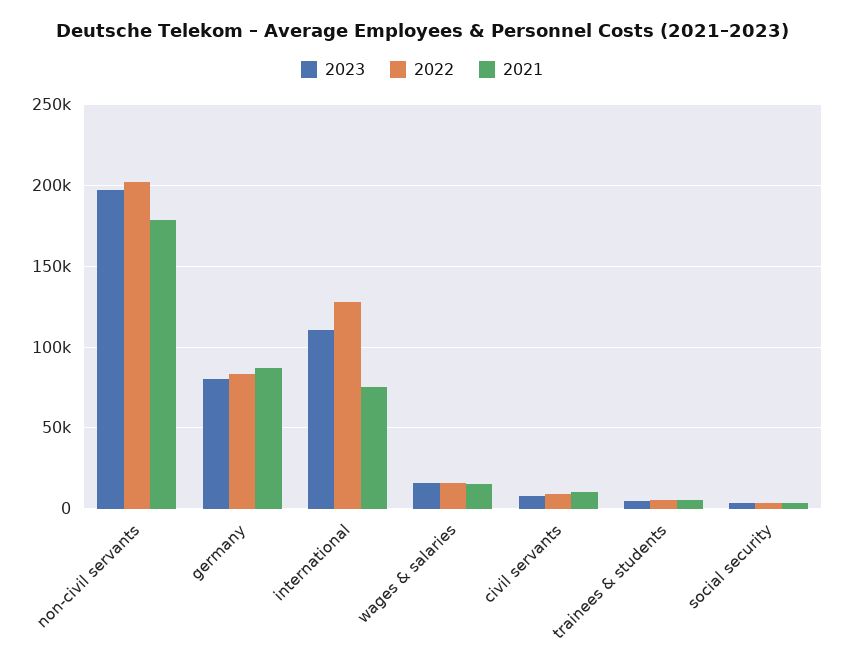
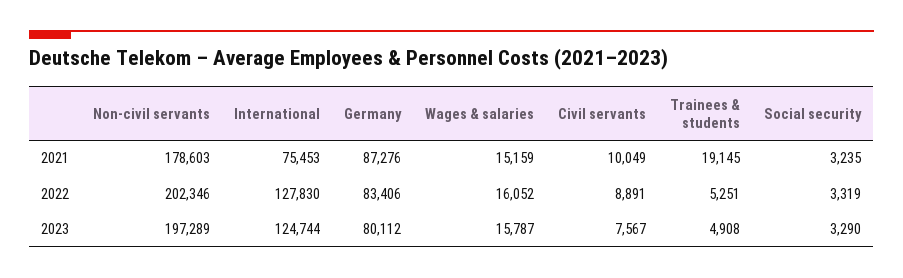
  {
    "2023": {
      "non-civil servants": 197289,
      "germany": 80112,
-     "international": 110000,
+     "international": 124744,
      "wages & salaries": 15787,
      "civil servants": 7567,
      "trainees & students": 4908,
      "social security": 3290
    },
    "2022": {
      "non-civil servants": 202346,
      "germany": 83406,
      "international": 127830,
      "wages & salaries": 16052,
      "civil servants": 8891,
      "trainees & students": 5251,
      "social security": 3319
    },
    "2021": {
      "non-civil servants": 178603,
      "germany": 87276,
      "international": 75453,
      "wages & salaries": 15159,
      "civil servants": 10049,
-     "trainees & students": 5000,
+     "trainees & students": 19145,
      "social security": 3235
    }
  }

